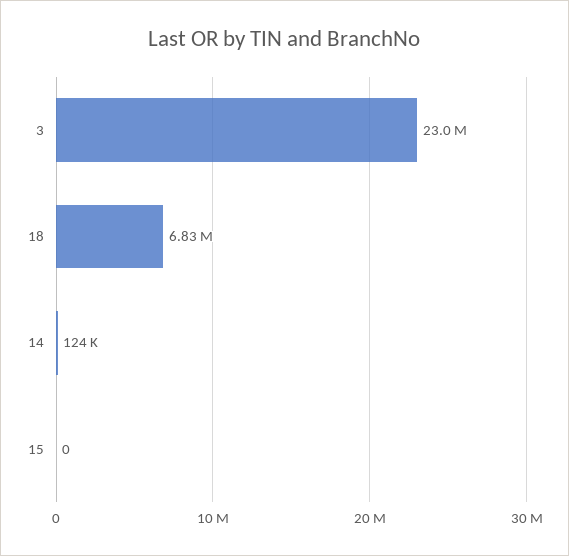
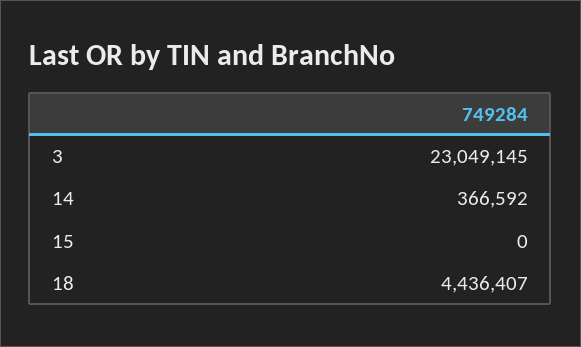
  {
    "3": 23049145,
-   "18": 6830000,
+   "18": 4436407,
-   "14": 124000,
+   "14": 366592,
    "15": 0
  }

